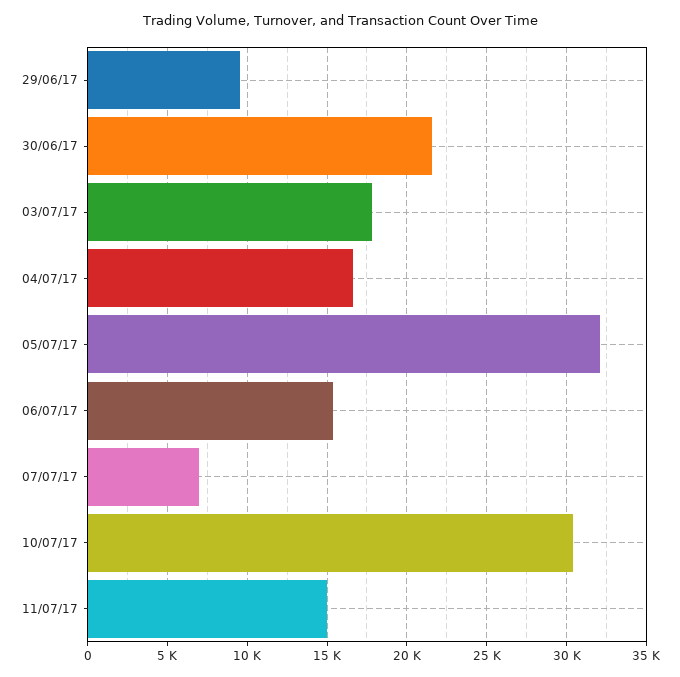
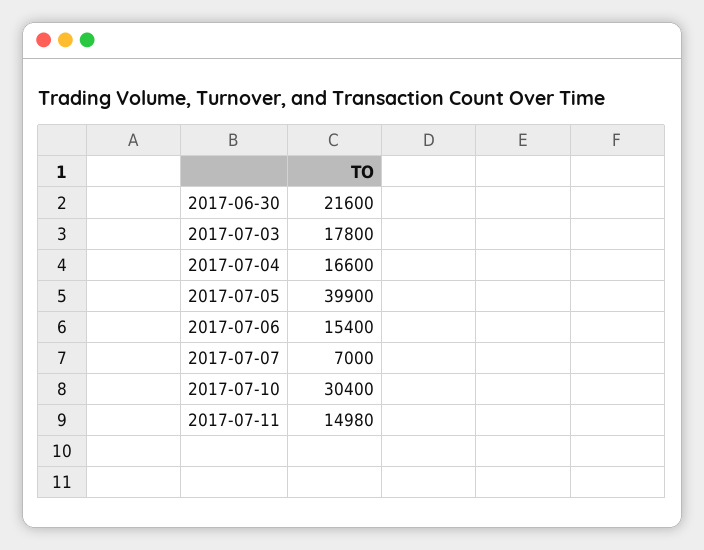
  {
-   "29/06/17": 9500,
    "30/06/17": 21600,
    "03/07/17": 17800,
    "04/07/17": 16600,
-   "05/07/17": 32000,
+   "05/07/17": 39900,
    "06/07/17": 15400,
    "07/07/17": 7000,
    "10/07/17": 30400,
    "11/07/17": 14980
  }

